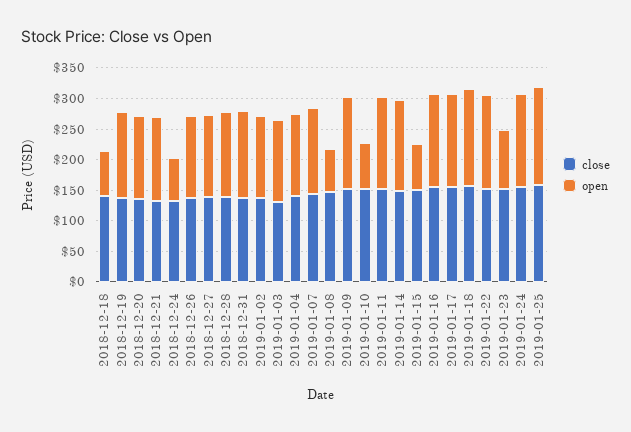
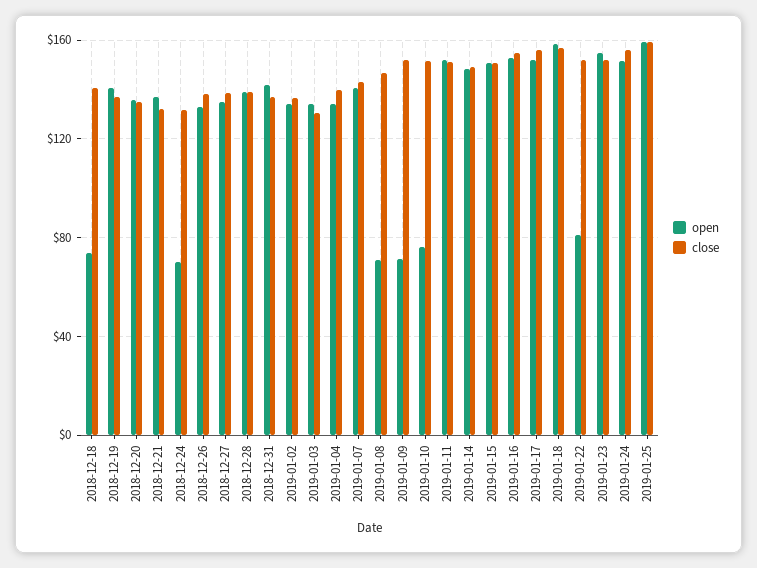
  {
    "close": {
      "2018-12-18": 140,
      "2018-12-19": 135,
      "2018-12-20": 135,
      "2018-12-21": 130,
      "2018-12-24": 130,
      "2018-12-26": 140,
      "2018-12-27": 140,
      "2018-12-28": 140,
      "2018-12-31": 135,
      "2019-01-02": 135,
      "2019-01-03": 130,
      "2019-01-04": 140,
      "2019-01-07": 145,
      "2019-01-08": 145,
      "2019-01-09": 150,
      "2019-01-10": 150,
      "2019-01-11": 150,
      "2019-01-14": 150,
      "2019-01-15": 150,
      "2019-01-16": 155,
      "2019-01-17": 155,
      "2019-01-18": 155,
      "2019-01-22": 150,
      "2019-01-23": 150,
      "2019-01-24": 155,
      "2019-01-25": 160
    },
    "open": {
      "2018-12-18": 75,
      "2018-12-19": 140,
      "2018-12-20": 135,
      "2018-12-21": 135,
      "2018-12-24": 70,
      "2018-12-26": 135,
      "2018-12-27": 135,
      "2018-12-28": 140,
      "2018-12-31": 140,
      "2019-01-02": 135,
      "2019-01-03": 135,
      "2019-01-04": 135,
      "2019-01-07": 140,
      "2019-01-08": 70,
-     "2019-01-09": 150,
+     "2019-01-09": 70,
      "2019-01-10": 75,
      "2019-01-11": 150,
      "2019-01-14": 150,
-     "2019-01-15": 75,
+     "2019-01-15": 150,
      "2019-01-16": 155,
      "2019-01-17": 150,
      "2019-01-18": 160,
-     "2019-01-22": 150,
+     "2019-01-22": 80,
-     "2019-01-23": 100,
+     "2019-01-23": 155,
      "2019-01-24": 150,
      "2019-01-25": 160
    }
  }

